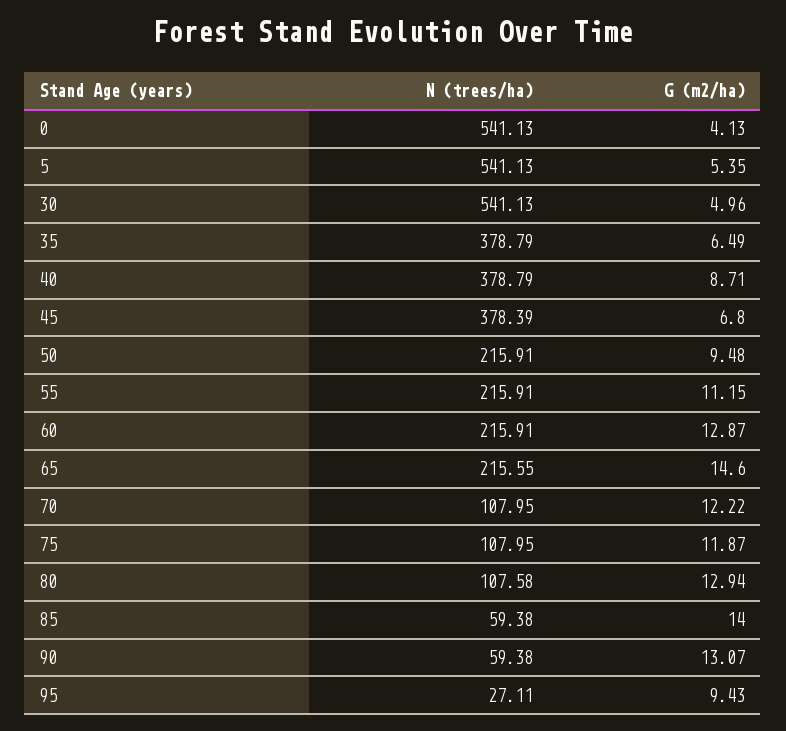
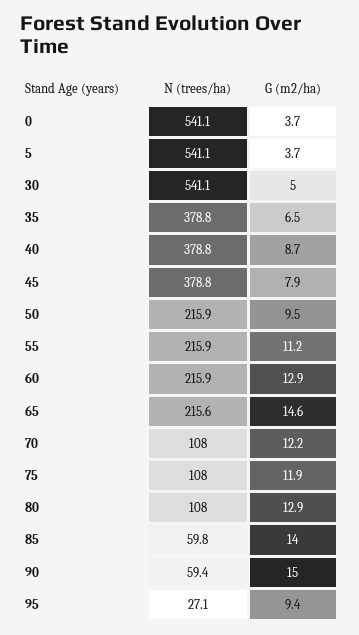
  {
    "N (trees/ha)": {
      "0": 541.13,
      "5": 541.13,
      "30": 541.13,
      "35": 378.79,
      "40": 378.79,
-     "45": 378.39,
+     "45": 378.8,
      "50": 215.91,
      "55": 215.91,
      "60": 215.91,
      "65": 215.55,
      "70": 107.95,
      "75": 107.95,
-     "80": 107.58,
+     "80": 108,
-     "85": 59.38,
+     "85": 59.8,
      "90": 59.38,
      "95": 27.11
    },
    "G (m2/ha)": {
-     "0": 4.13,
+     "0": 3.7,
-     "5": 5.35,
+     "5": 3.7,
      "30": 4.96,
      "35": 6.49,
      "40": 8.71,
-     "45": 6.8,
+     "45": 7.9,
      "50": 9.48,
      "55": 11.15,
      "60": 12.87,
      "65": 14.6,
      "70": 12.22,
      "75": 11.87,
      "80": 12.94,
      "85": 14,
-     "90": 13.07,
+     "90": 15,
      "95": 9.43
    }
  }

